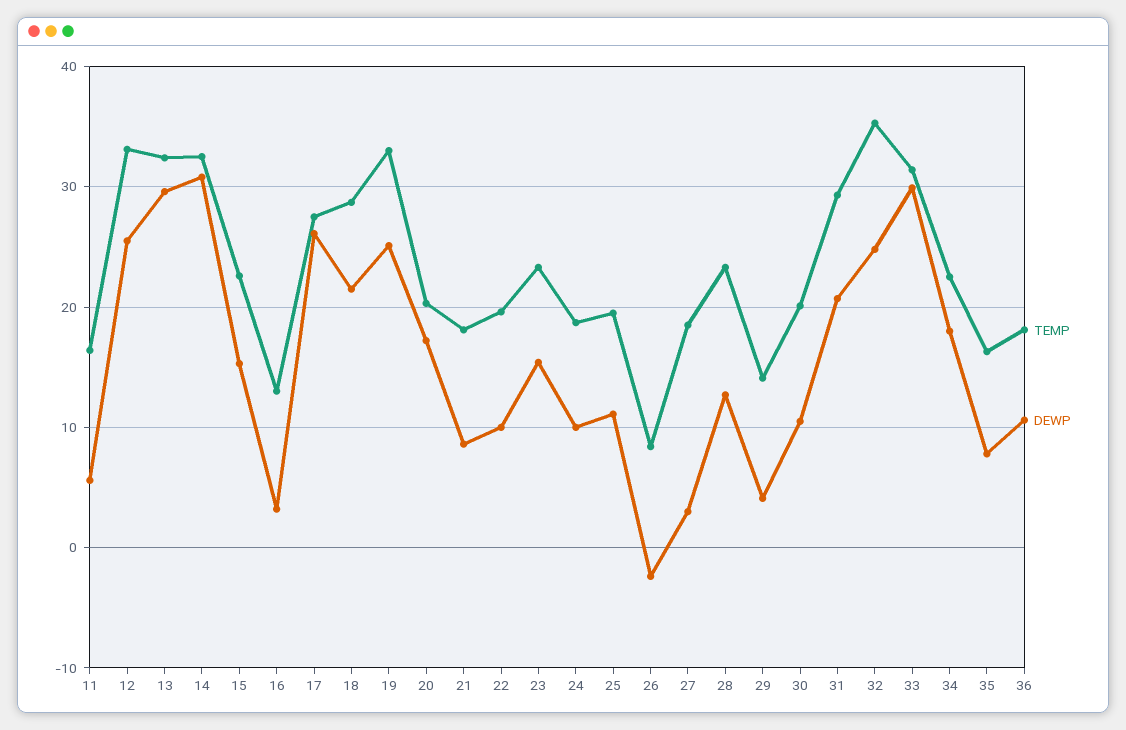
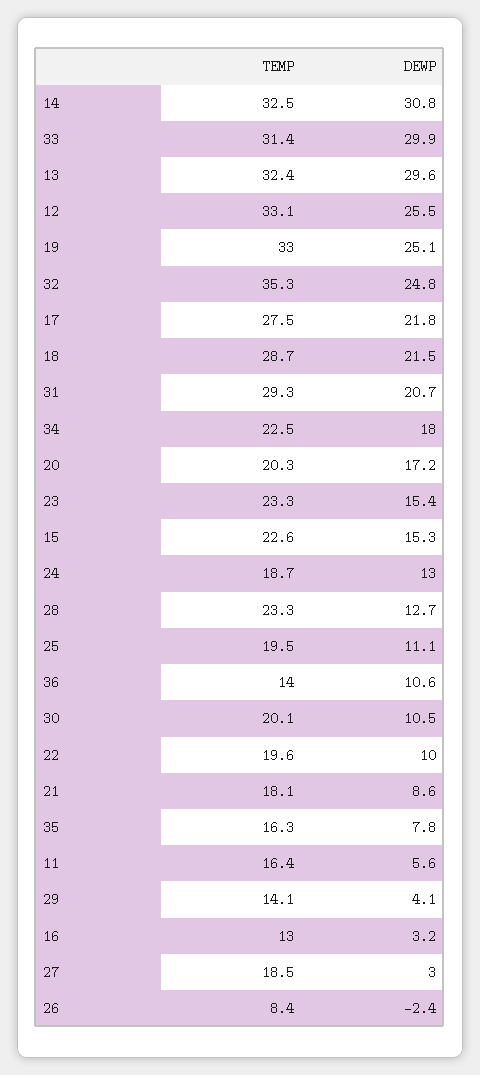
  {
    "TEMP": {
      "11": 16.4,
      "12": 33.1,
      "13": 32.4,
      "14": 32.5,
      "15": 22.6,
      "16": 13,
      "17": 27.5,
      "18": 28.7,
      "19": 33,
      "20": 20.3,
      "21": 18.1,
      "22": 19.6,
      "23": 23.3,
      "24": 18.7,
      "25": 19.5,
      "26": 8.4,
      "27": 18.5,
      "28": 23.3,
      "29": 14.1,
      "30": 20.1,
      "31": 29.3,
      "32": 35.3,
      "33": 31.4,
      "34": 22.5,
      "35": 16.3,
-     "36": 18
+     "36": 14
    },
    "DEWP": {
      "11": 5.6,
      "12": 25.5,
      "13": 29.6,
      "14": 30.8,
      "15": 15.3,
      "16": 3.2,
-     "17": 26,
+     "17": 21.8,
      "18": 21.5,
      "19": 25.1,
      "20": 17.2,
      "21": 8.6,
      "22": 10,
      "23": 15.4,
-     "24": 10,
+     "24": 13,
      "25": 11.1,
      "26": -2.4,
      "27": 3,
      "28": 12.7,
      "29": 4.1,
      "30": 10.5,
      "31": 20.7,
      "32": 24.8,
      "33": 29.9,
      "34": 18,
      "35": 7.8,
      "36": 10.6
    }
  }

